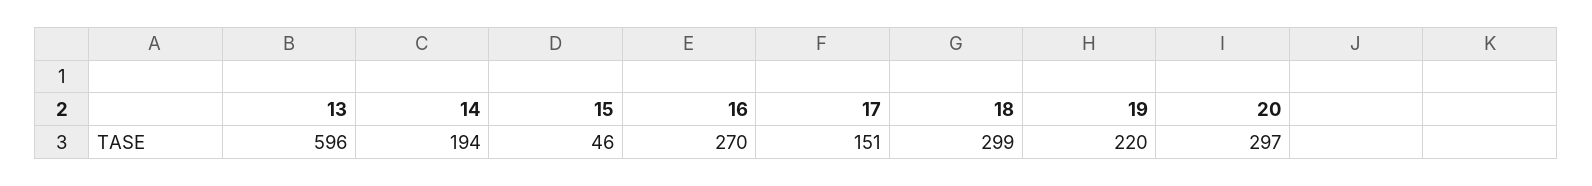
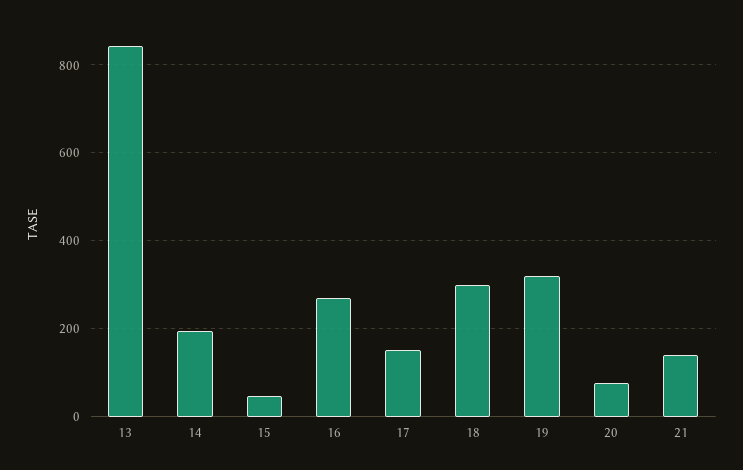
  {
-   "13": 596,
+   "13": 840,
    "14": 194,
    "15": 46,
    "16": 270,
    "17": 151,
    "18": 299,
-   "19": 220,
+   "19": 320,
-   "20": 297
+   "20": 80,
+   "21": 140
  }

